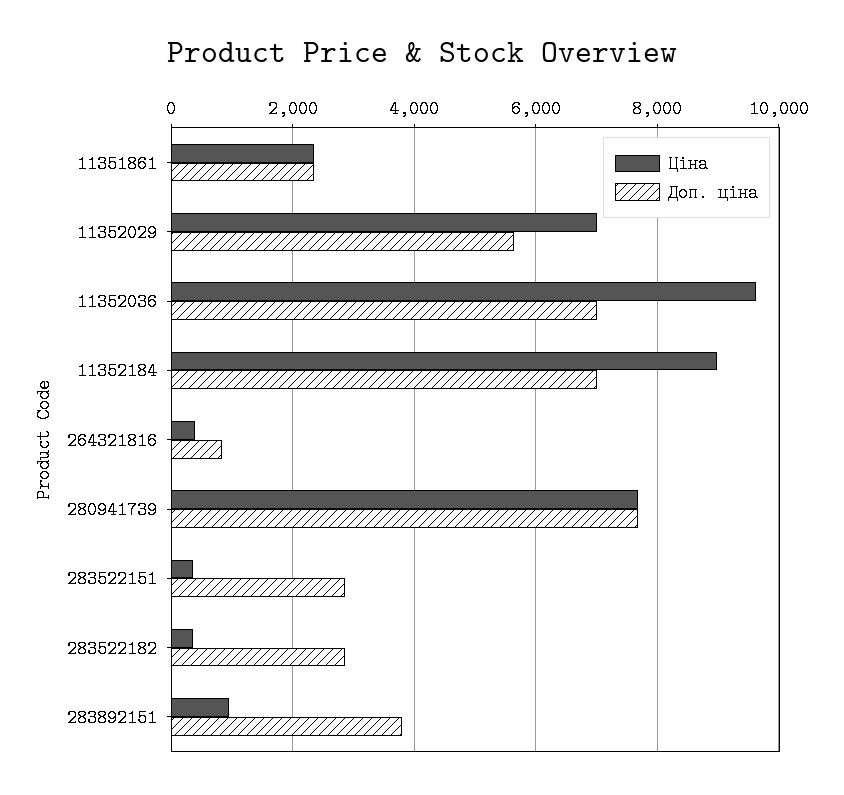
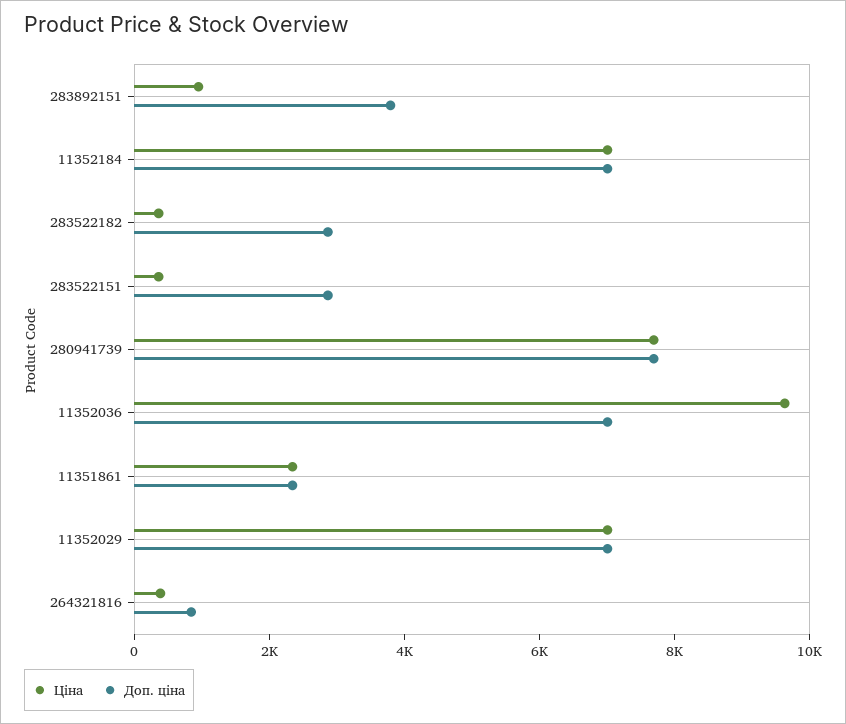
  {
    "Ціна": {
      "11351861": 2400,
      "11352029": 7000,
      "11352036": 9600,
-     "11352184": 9000,
+     "11352184": 7000,
      "264321816": 400,
      "280941739": 7600,
      "283522151": 400,
      "283522182": 400,
      "283892151": 1000
    },
    "Доп. ціна": {
      "11351861": 2400,
-     "11352029": 5600,
+     "11352029": 7000,
      "11352036": 7000,
      "11352184": 7000,
      "264321816": 800,
      "280941739": 7600,
      "283522151": 2800,
      "283522182": 2800,
      "283892151": 3800
    }
  }

